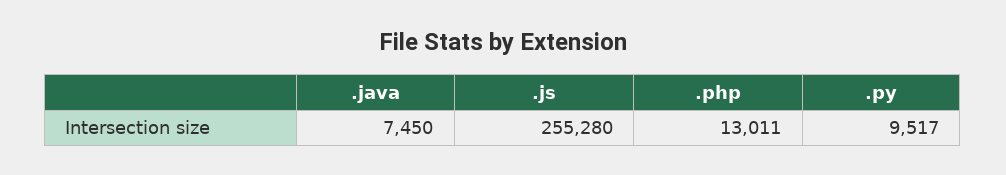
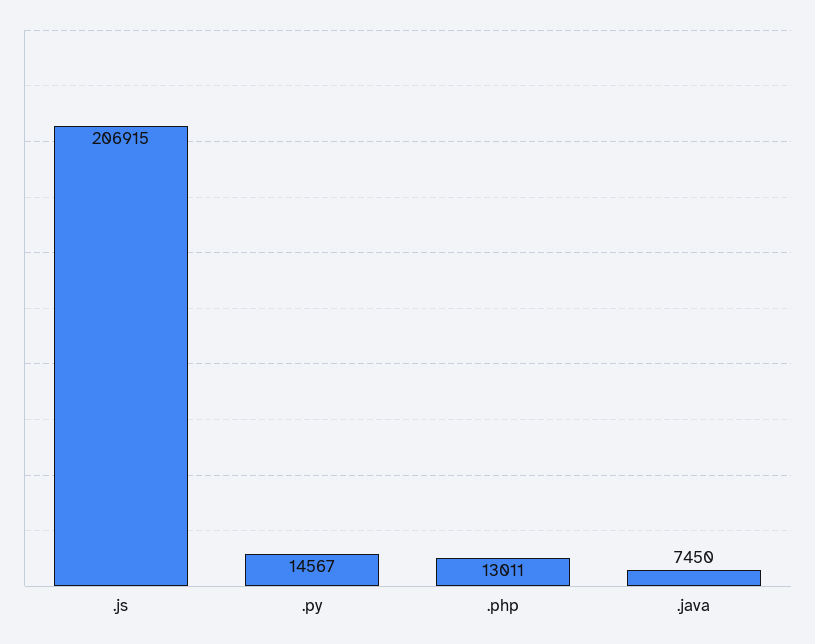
  {
    ".java": 7450,
-   ".js": 255280,
+   ".js": 206915,
    ".php": 13011,
-   ".py": 9517
+   ".py": 14567
  }

